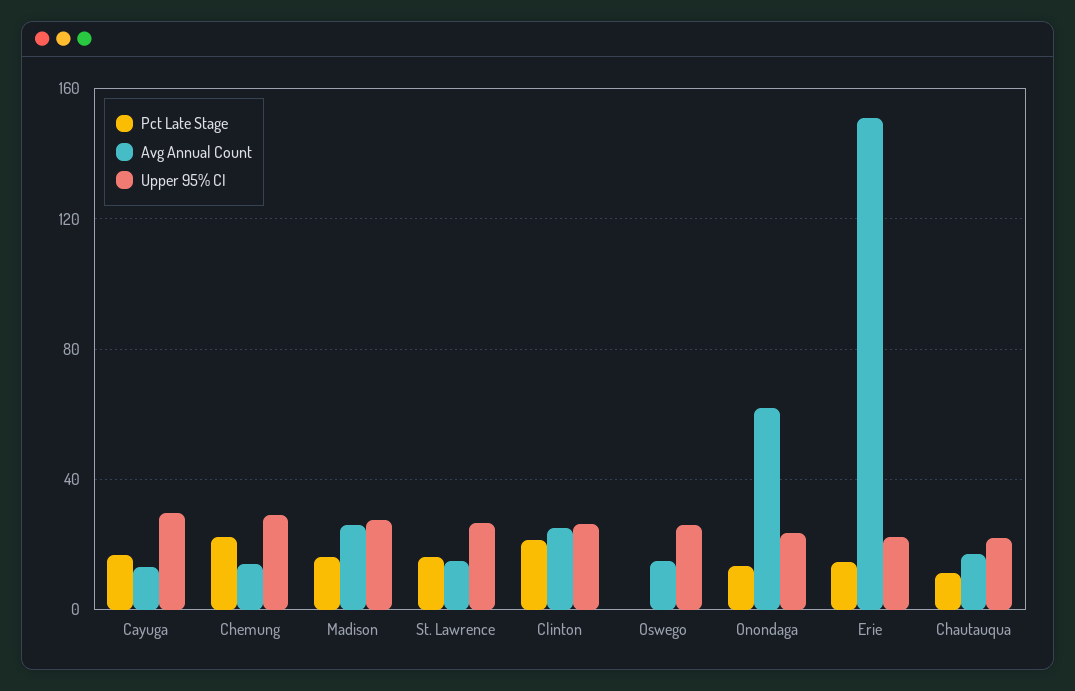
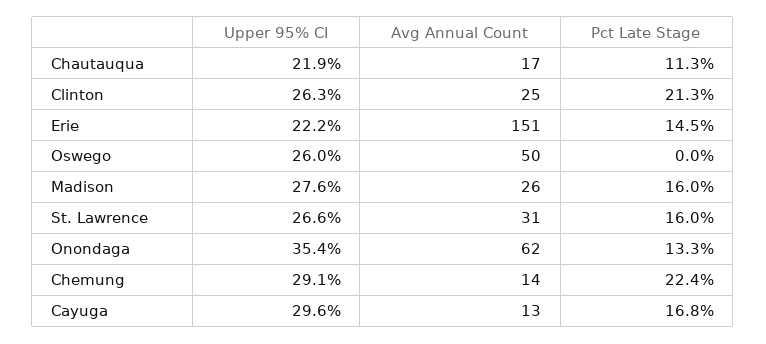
  {
    "Pct Late Stage": {
      "Cayuga": 16.8,
      "Chemung": 22.4,
      "Madison": 16,
      "St. Lawrence": 16,
      "Clinton": 21.3,
      "Oswego": 0,
      "Onondaga": 13.3,
      "Erie": 14.5,
      "Chautauqua": 11.3
    },
    "Avg Annual Count": {
      "Cayuga": 13,
      "Chemung": 14,
      "Madison": 26,
-     "St. Lawrence": 15,
+     "St. Lawrence": 31,
      "Clinton": 25,
-     "Oswego": 15,
+     "Oswego": 50,
      "Onondaga": 62,
      "Erie": 151,
      "Chautauqua": 17
    },
    "Upper 95% CI": {
      "Cayuga": 29.6,
      "Chemung": 29.1,
      "Madison": 27.6,
      "St. Lawrence": 26.6,
      "Clinton": 26.3,
      "Oswego": 26,
-     "Onondaga": 25,
+     "Onondaga": 35.4,
      "Erie": 22.2,
      "Chautauqua": 21.9
    }
  }

